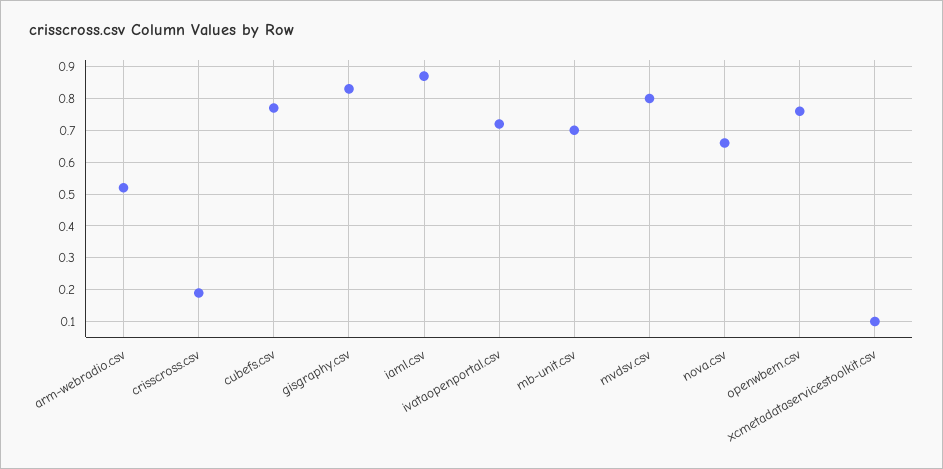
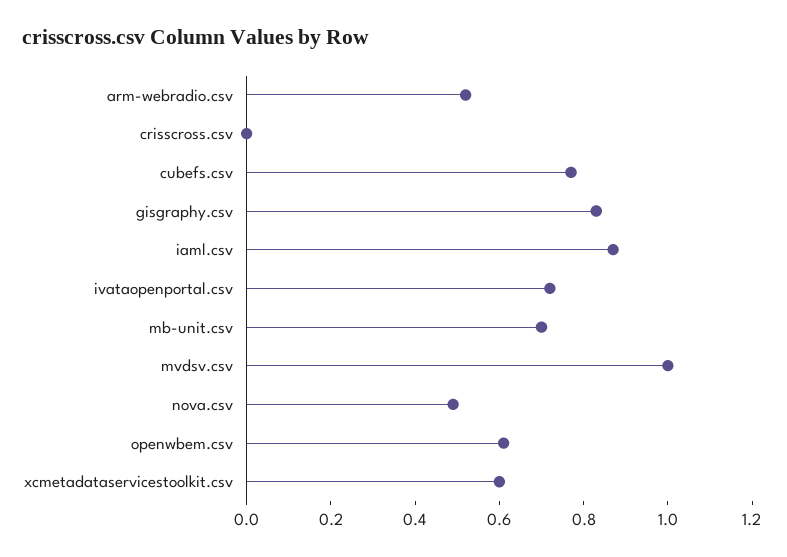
  {
    "arm-webradio.csv": 0.5,
-   "crisscross.csv": 0.2,
+   "crisscross.csv": 0,
    "cubefs.csv": 0.75,
    "gisgraphy.csv": 0.85,
    "iaml.csv": 0.85,
    "ivataopenportal.csv": 0.7,
    "mb-unit.csv": 0.7,
-   "mvdsv.csv": 0.8,
+   "mvdsv.csv": 1,
-   "nova.csv": 0.65,
+   "nova.csv": 0.5,
-   "openwbem.csv": 0.75,
+   "openwbem.csv": 0.6,
-   "xcmetadataservicestoolkit.csv": 0.1
+   "xcmetadataservicestoolkit.csv": 0.6
  }

